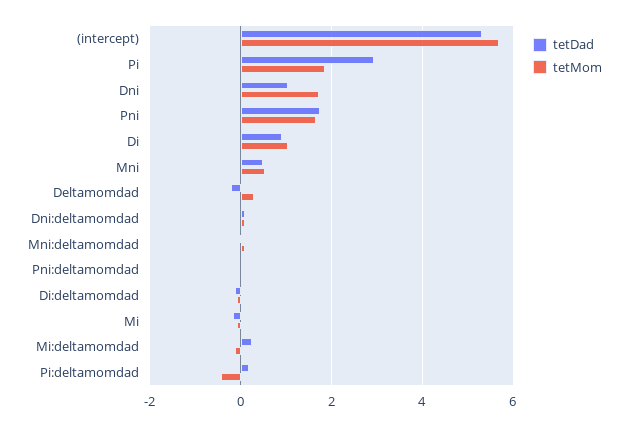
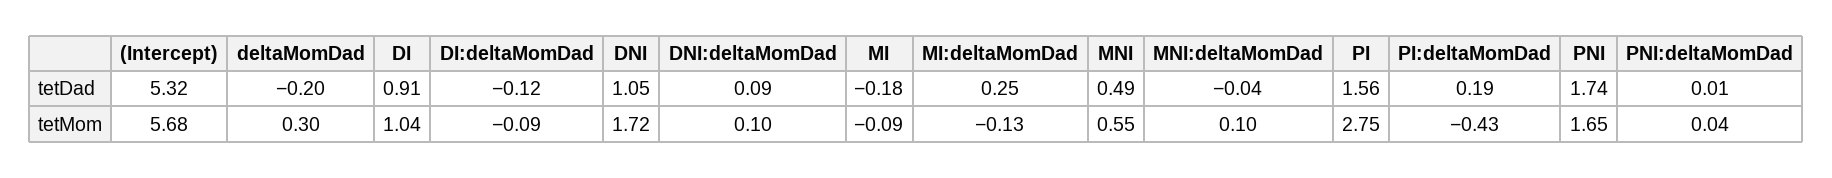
  {
    "tetDad": {
      "(intercept)": 5.32,
-     "Pi": 3,
+     "Pi": 1.56,
      "Dni": 1.05,
      "Pni": 1.74,
      "Di": 0.91,
      "Mni": 0.49,
      "Deltamomdad": -0.2,
      "Dni:deltamomdad": 0.09,
      "Mni:deltamomdad": -0.04,
      "Pni:deltamomdad": 0.01,
      "Di:deltamomdad": -0.12,
      "Mi": -0.18,
      "Mi:deltamomdad": 0.25,
      "Pi:deltamomdad": 0.19
    },
    "tetMom": {
      "(intercept)": 5.68,
-     "Pi": 1.8,
+     "Pi": 2.75,
      "Dni": 1.72,
      "Pni": 1.65,
      "Di": 1.04,
      "Mni": 0.55,
      "Deltamomdad": 0.3,
      "Dni:deltamomdad": 0.1,
      "Mni:deltamomdad": 0.1,
      "Pni:deltamomdad": 0.04,
      "Di:deltamomdad": -0.09,
      "Mi": -0.09,
      "Mi:deltamomdad": -0.13,
      "Pi:deltamomdad": -0.43
    }
  }

